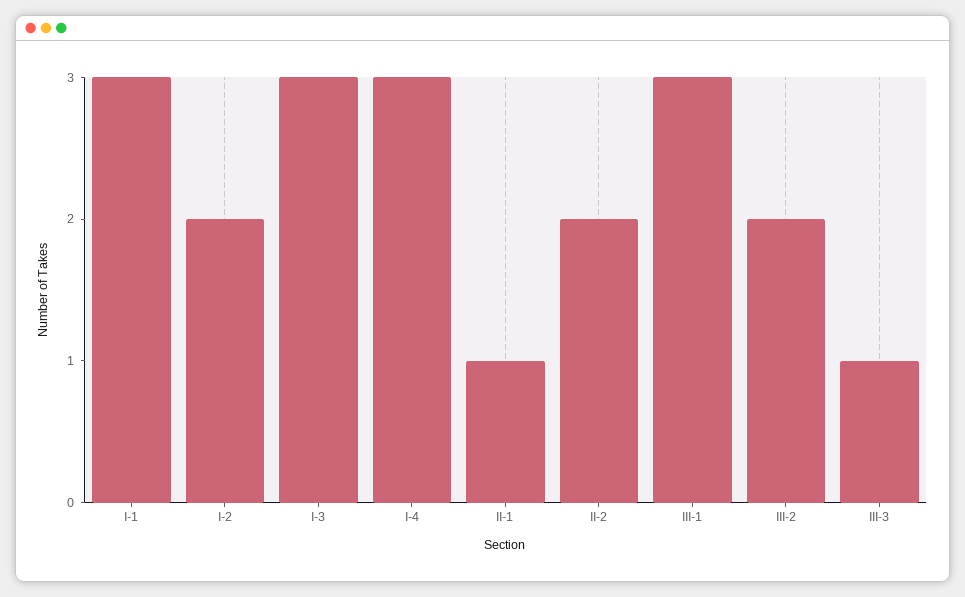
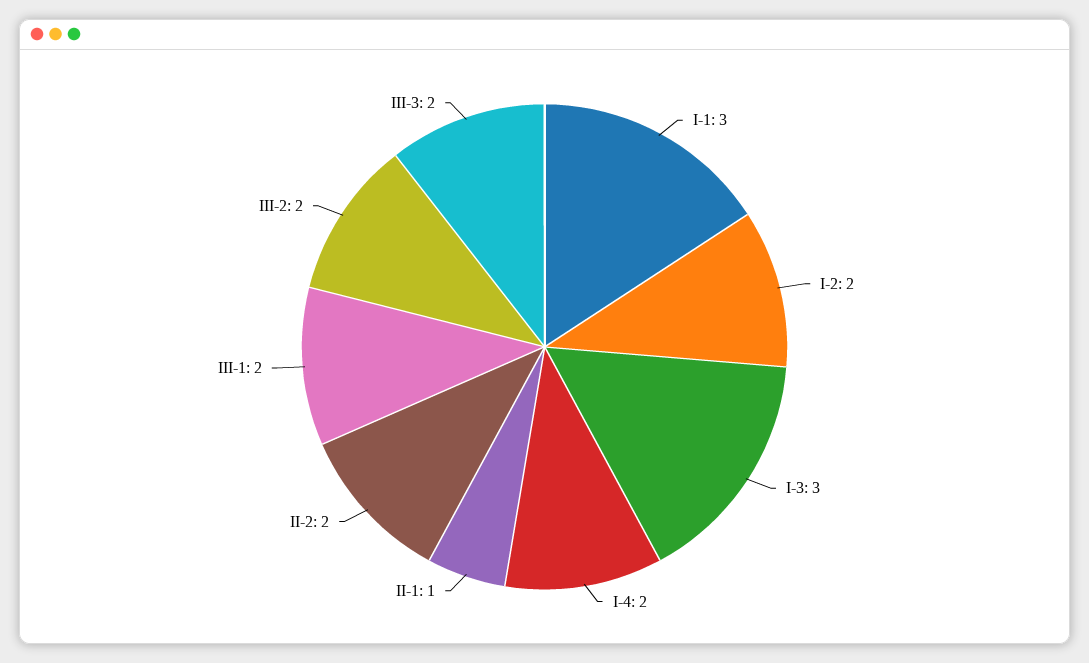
  {
    "I-1": 3,
    "I-2": 2,
    "I-3": 3,
-   "I-4": 3,
+   "I-4": 2,
    "II-1": 1,
    "II-2": 2,
-   "III-1": 3,
+   "III-1": 2,
    "III-2": 2,
-   "III-3": 1
+   "III-3": 2
  }

